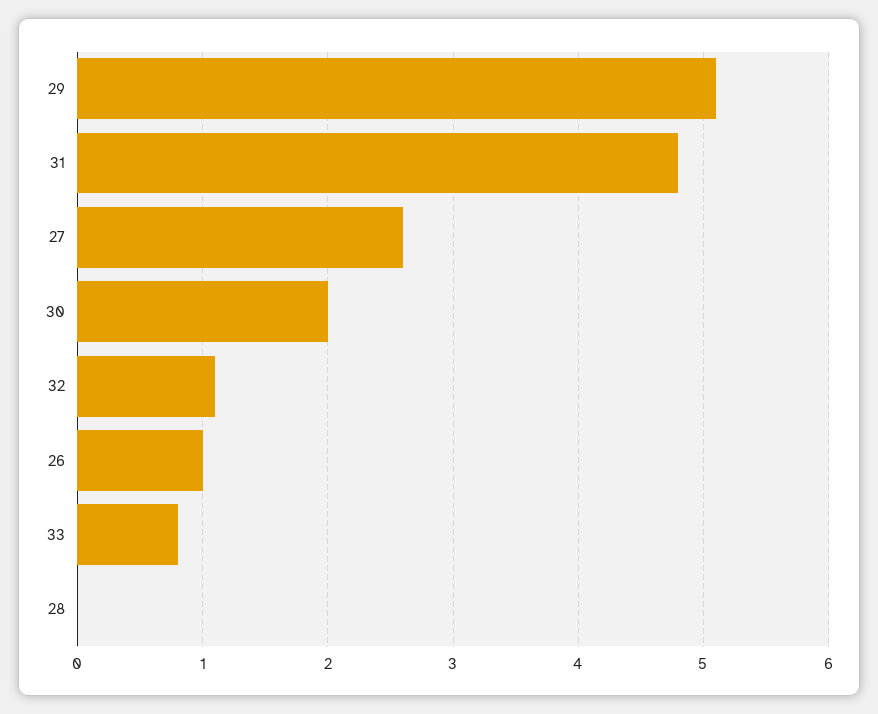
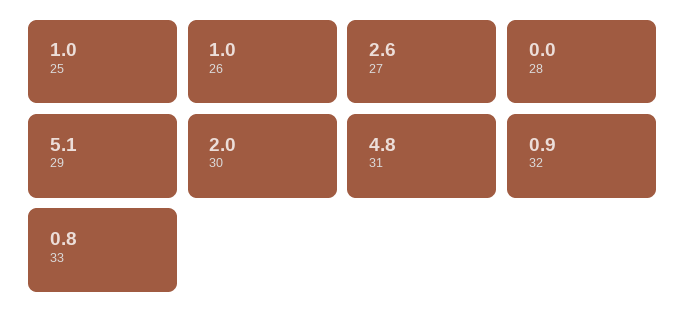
  {
    "29": 5.1,
    "31": 4.8,
    "27": 2.6,
    "30": 2,
-   "32": 1.1,
+   "32": 0.9,
    "26": 1,
    "33": 0.8,
-   "28": 0
+   "28": 0,
+   "25": 1
  }

